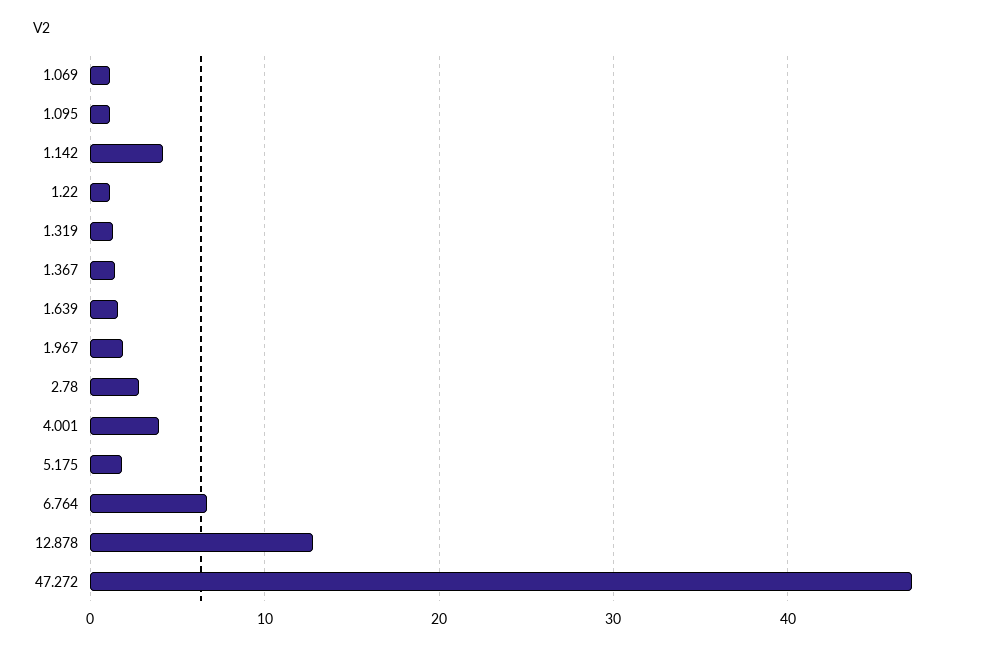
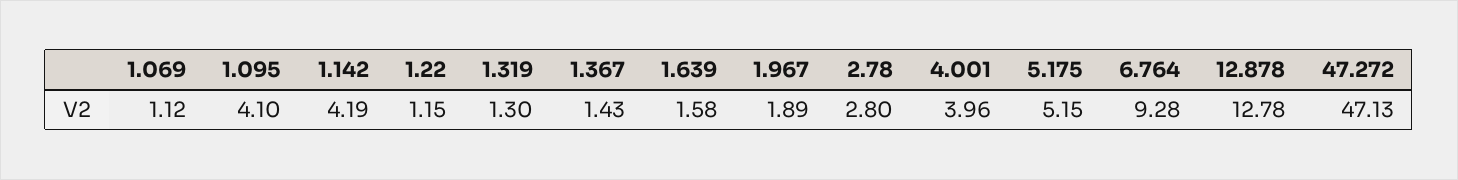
  {
    "1.069": 1.12,
-   "1.095": 1,
+   "1.095": 4.1,
    "1.142": 4.19,
    "1.22": 1.15,
    "1.319": 1.3,
    "1.367": 1.43,
    "1.639": 1.58,
    "1.967": 1.89,
    "2.78": 2.8,
    "4.001": 3.96,
-   "5.175": 2,
+   "5.175": 5.15,
-   "6.764": 7,
+   "6.764": 9.28,
    "12.878": 12.78,
    "47.272": 47.13
  }

